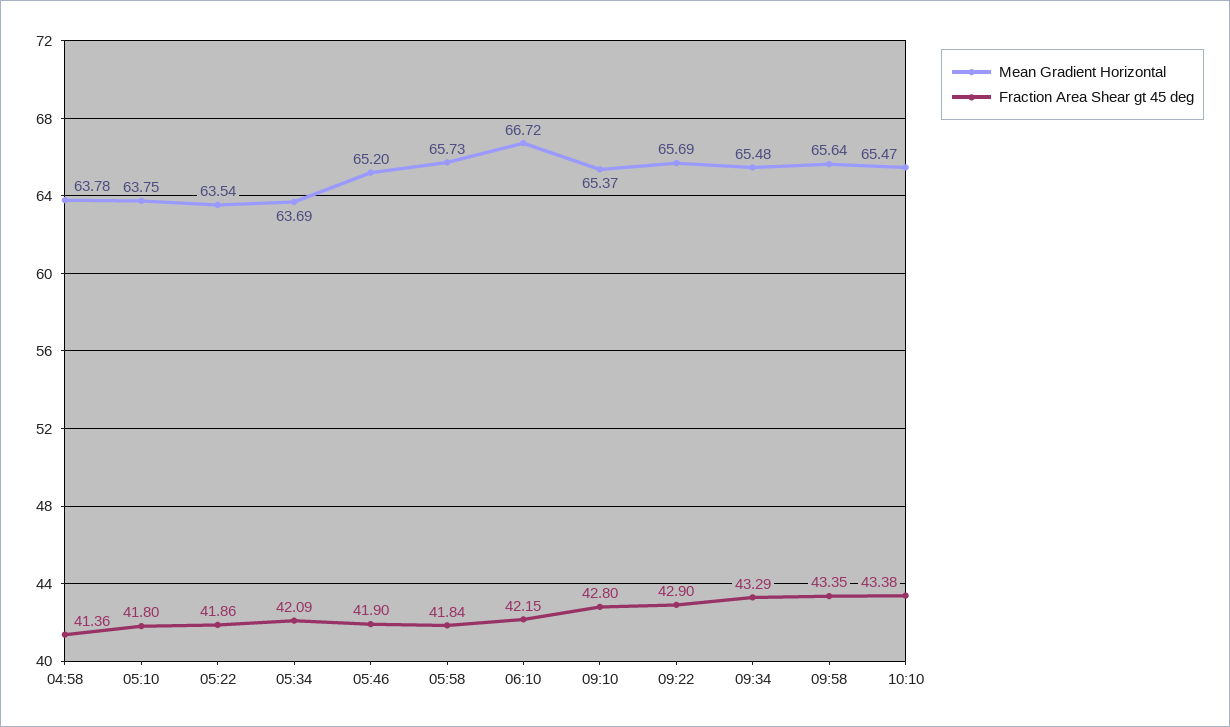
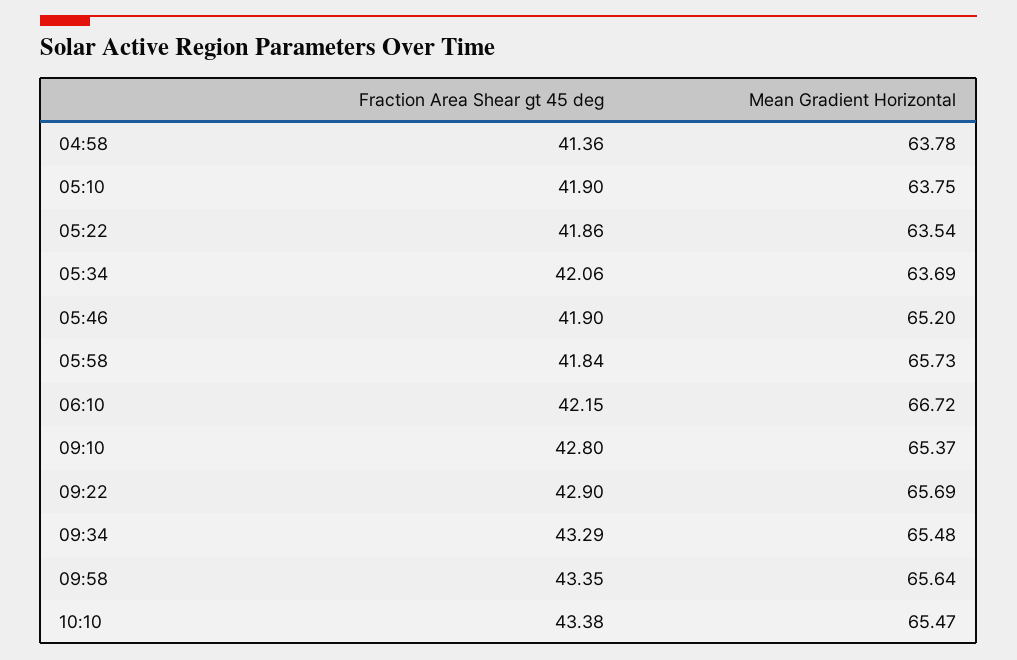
  {
    "Mean Gradient Horizontal": {
      "04:58": 63.78,
      "05:10": 63.75,
      "05:22": 63.54,
      "05:34": 63.69,
      "05:46": 65.2,
      "05:58": 65.73,
      "06:10": 66.72,
      "09:10": 65.37,
      "09:22": 65.69,
      "09:34": 65.48,
      "09:58": 65.64,
      "10:10": 65.47
    },
    "Fraction Area Shear gt 45 deg": {
      "04:58": 41.36,
-     "05:10": 41.8,
+     "05:10": 41.9,
      "05:22": 41.86,
-     "05:34": 42.09,
+     "05:34": 42.06,
      "05:46": 41.9,
      "05:58": 41.84,
      "06:10": 42.15,
      "09:10": 42.8,
      "09:22": 42.9,
      "09:34": 43.29,
      "09:58": 43.35,
      "10:10": 43.38
    }
  }

